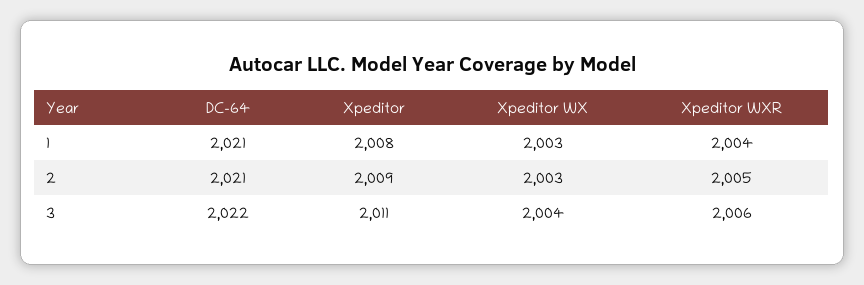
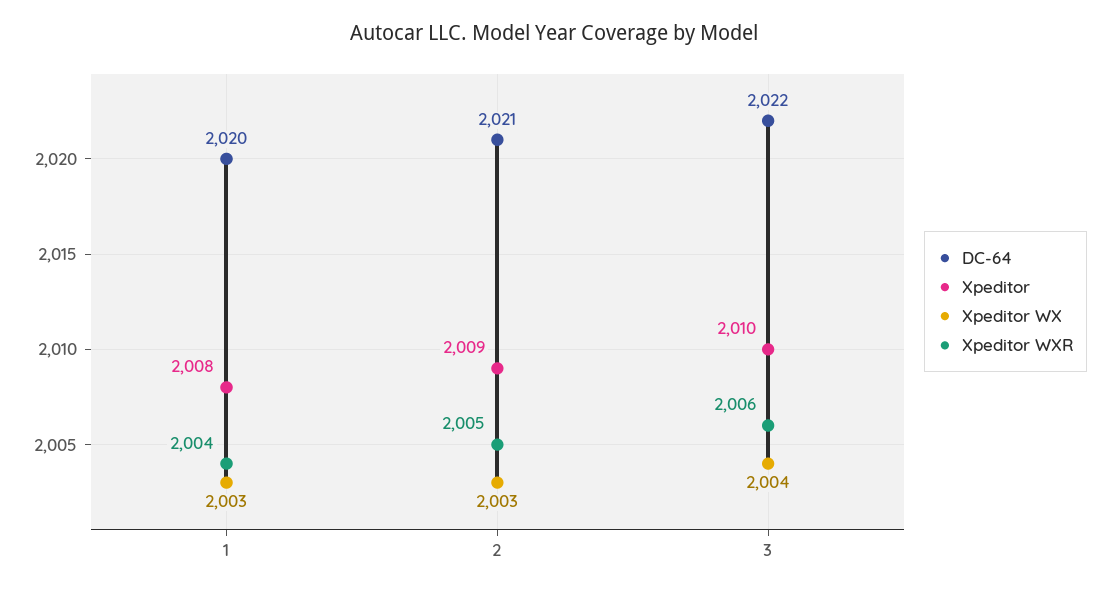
  {
    "DC-64": {
-     "1": 2021,
+     "1": 2020,
      "2": 2021,
      "3": 2022
    },
    "Xpeditor": {
      "1": 2008,
      "2": 2009,
-     "3": 2011
+     "3": 2010
    },
    "Xpeditor WX": {
      "1": 2003,
      "2": 2003,
      "3": 2004
    },
    "Xpeditor WXR": {
      "1": 2004,
      "2": 2005,
      "3": 2006
    }
  }

